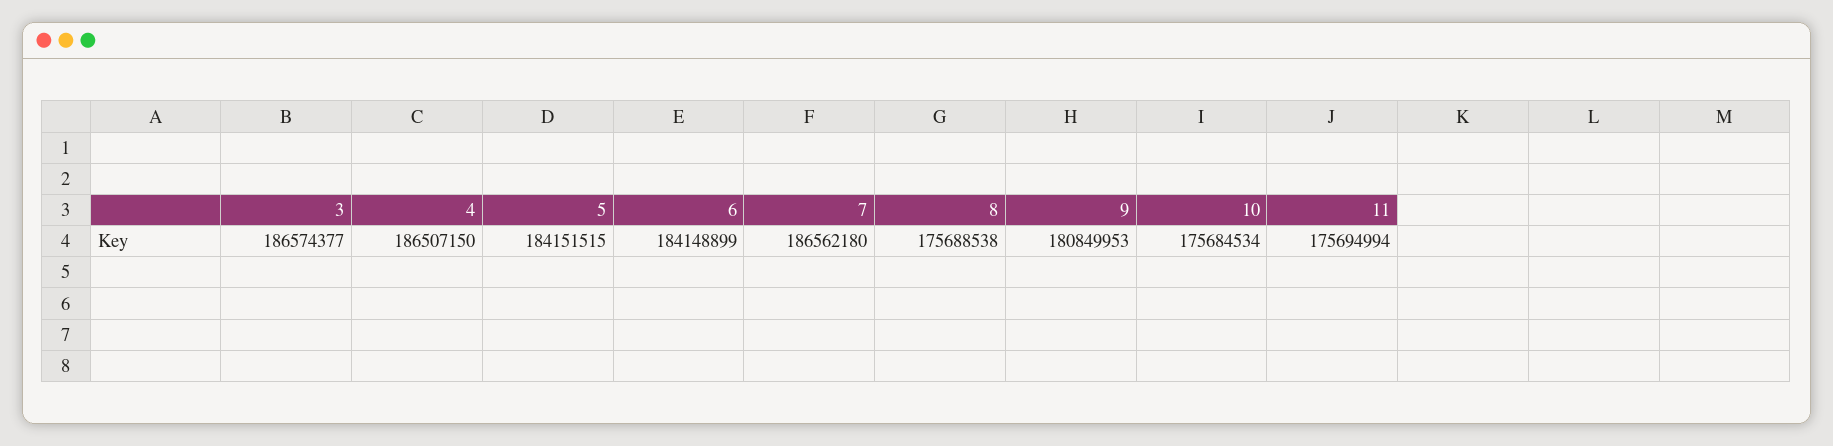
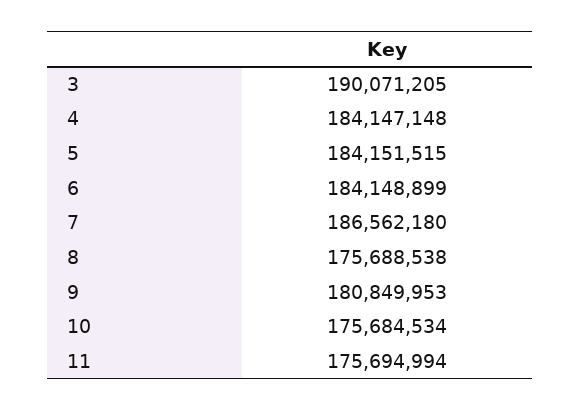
  {
-   "3": 186574377,
+   "3": 190071205,
-   "4": 186507150,
+   "4": 184147148,
    "5": 184151515,
    "6": 184148899,
    "7": 186562180,
    "8": 175688538,
    "9": 180849953,
    "10": 175684534,
    "11": 175694994
  }

